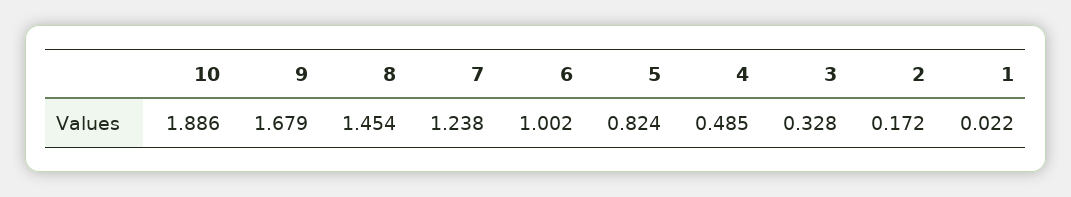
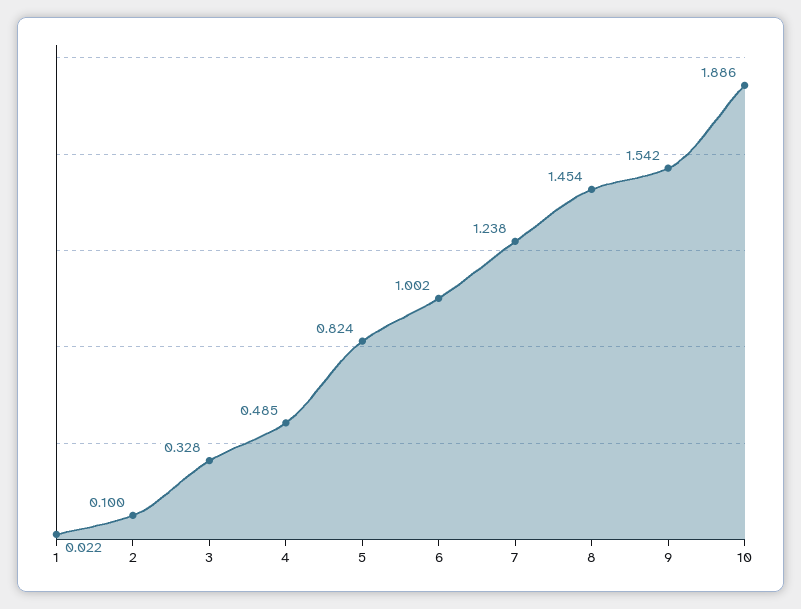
  {
    "10": 1.886,
-   "9": 1.679,
+   "9": 1.542,
    "8": 1.454,
    "7": 1.238,
    "6": 1.002,
    "5": 0.824,
    "4": 0.485,
    "3": 0.328,
-   "2": 0.172,
+   "2": 0.1,
    "1": 0.022
  }

